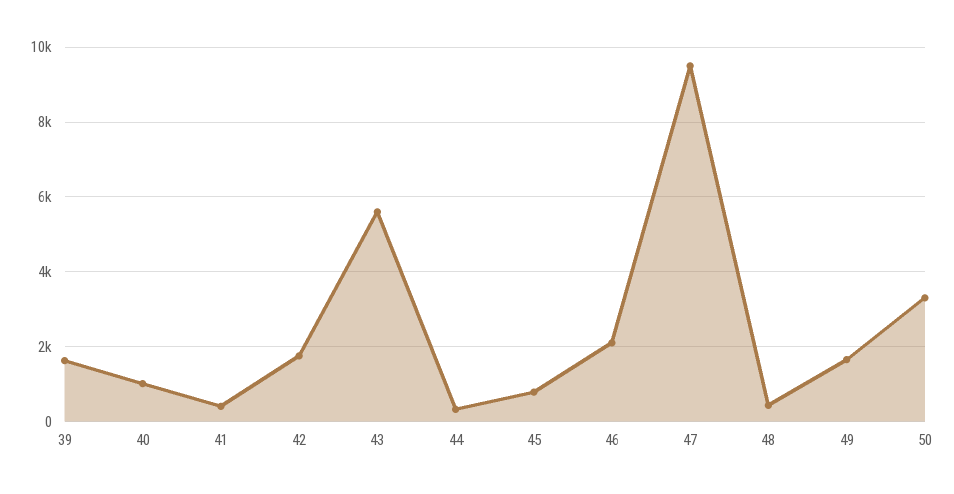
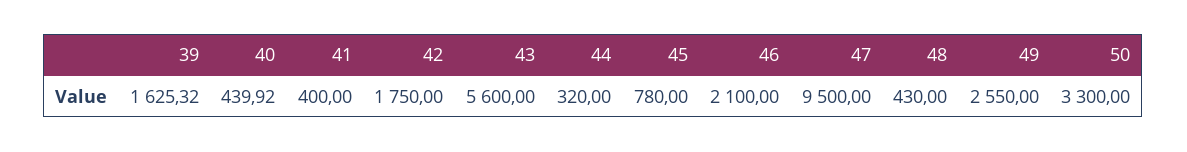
  {
    "39": 1625.32,
-   "40": 1000,
+   "40": 439.92,
    "41": 400,
    "42": 1750,
    "43": 5600,
    "44": 320,
    "45": 780,
    "46": 2100,
    "47": 9500,
    "48": 430,
-   "49": 1600,
+   "49": 2550,
    "50": 3300
  }

